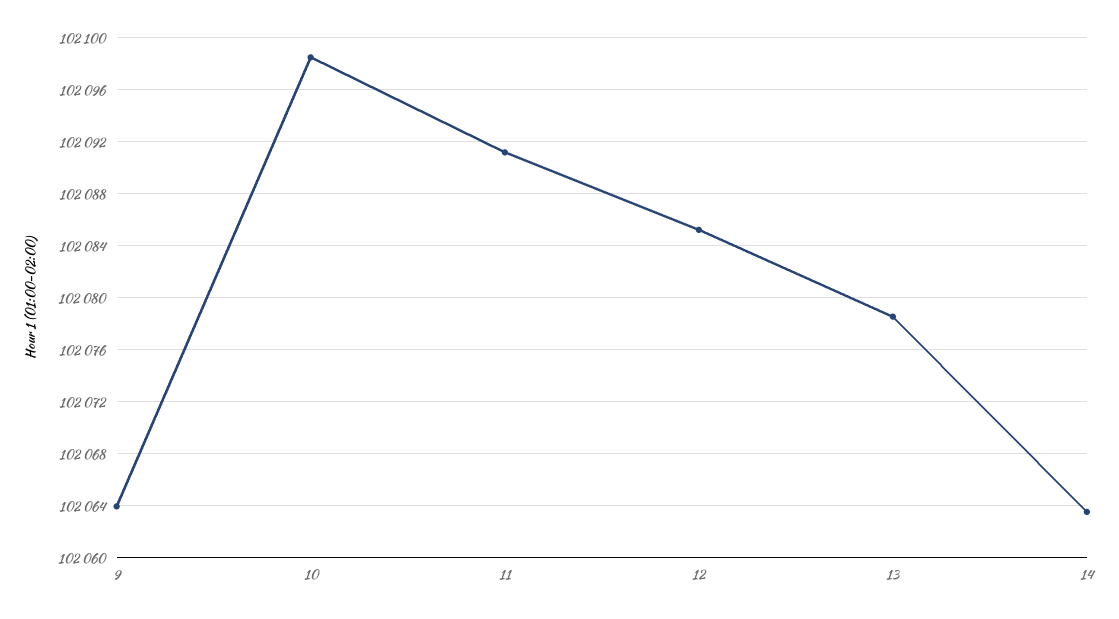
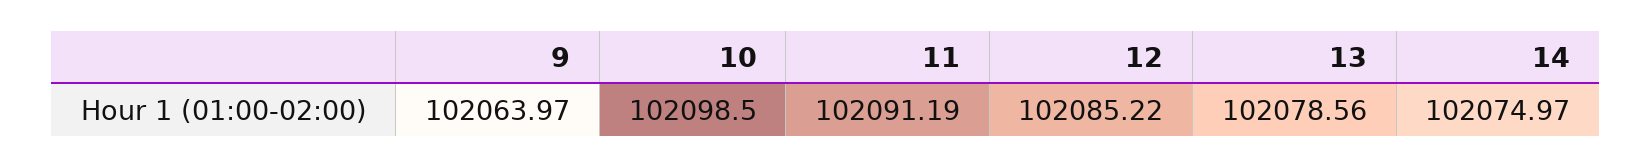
  {
    "9": 102063.97,
    "10": 102098.5,
    "11": 102091.19,
    "12": 102085.22,
    "13": 102078.56,
-   "14": 102063.5
+   "14": 102074.97
  }

